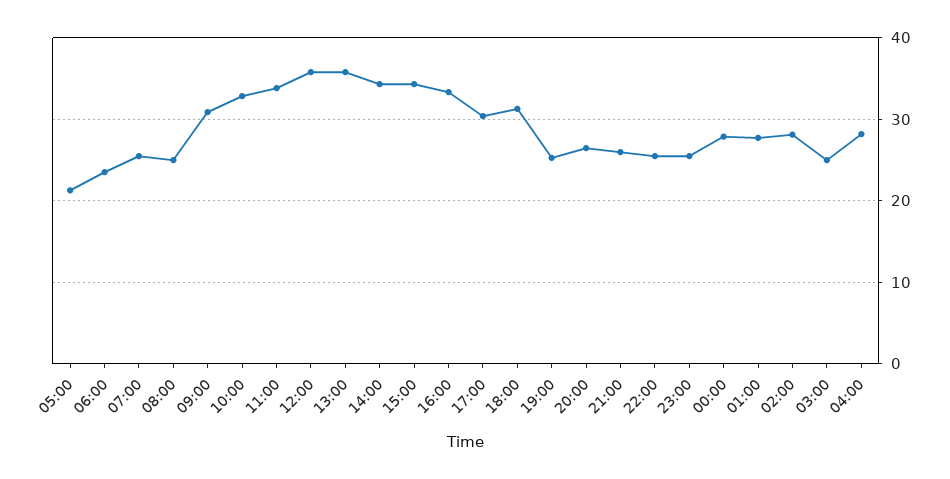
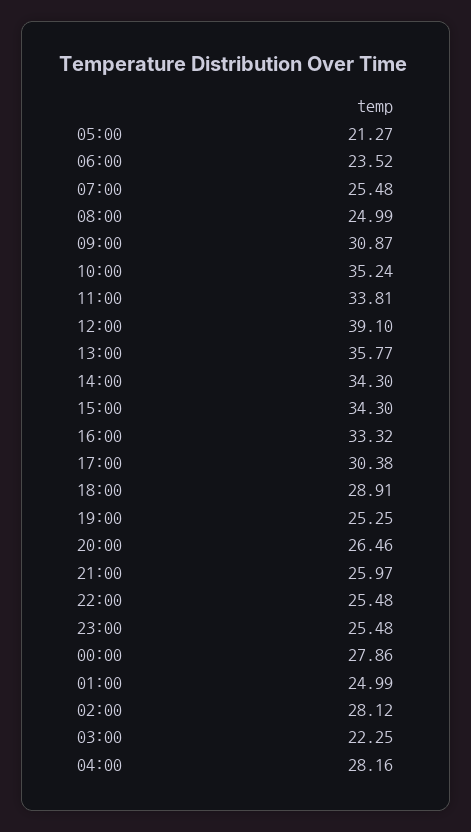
  {
    "05:00": 21.27,
    "06:00": 23.52,
    "07:00": 25.48,
    "08:00": 24.99,
    "09:00": 30.87,
-   "10:00": 33,
+   "10:00": 35.24,
    "11:00": 33.81,
-   "12:00": 36,
+   "12:00": 39.1,
    "13:00": 35.77,
    "14:00": 34.3,
    "15:00": 34.3,
    "16:00": 33.32,
    "17:00": 30.38,
-   "18:00": 31,
+   "18:00": 28.91,
    "19:00": 25.25,
    "20:00": 26.46,
    "21:00": 25.97,
    "22:00": 25.48,
    "23:00": 25.48,
    "00:00": 27.86,
-   "01:00": 28,
+   "01:00": 24.99,
    "02:00": 28.12,
-   "03:00": 25,
+   "03:00": 22.25,
    "04:00": 28.16
  }

